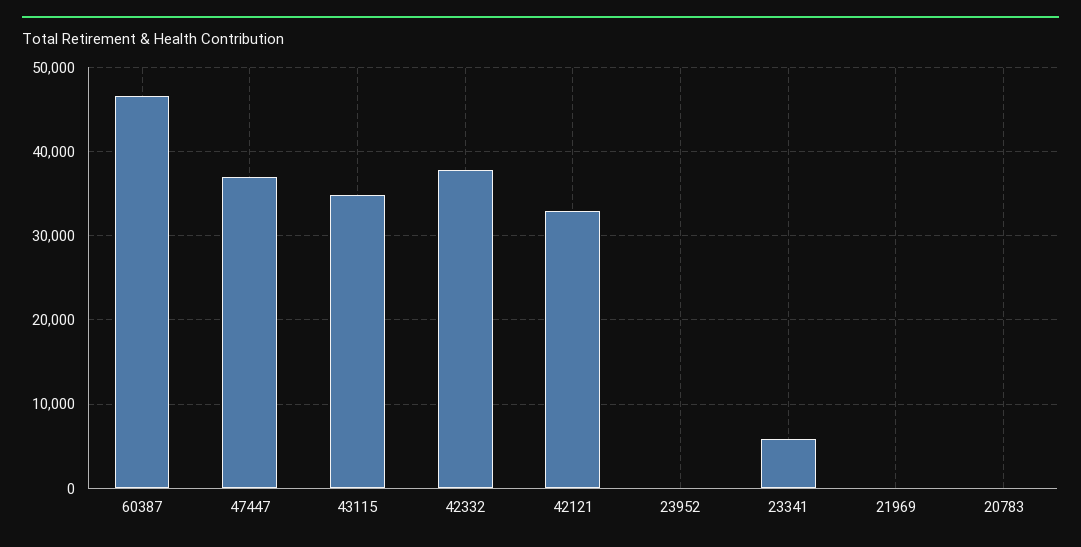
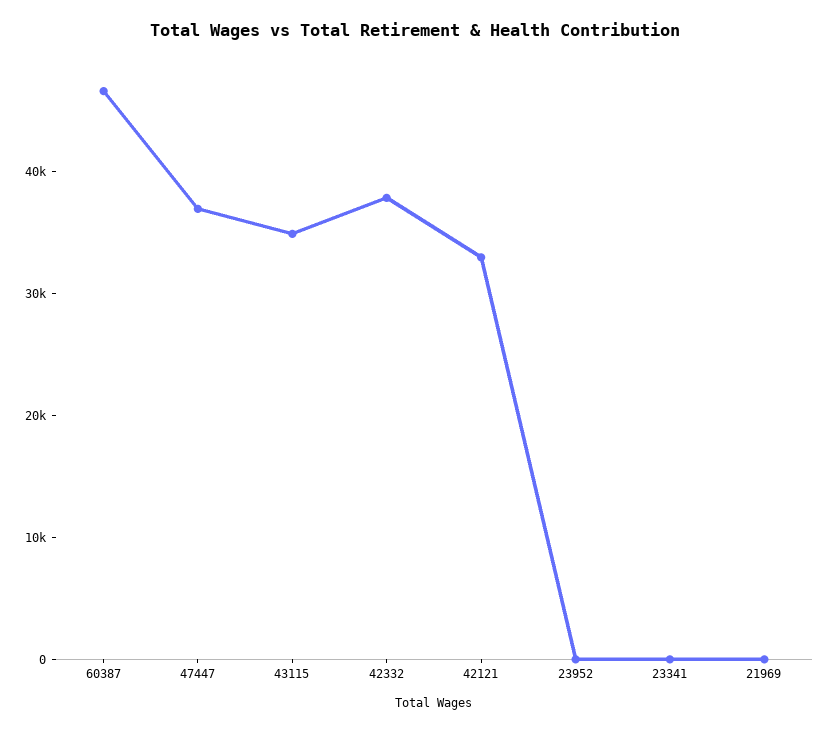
  {
    "60387": 47000,
    "47447": 37000,
    "43115": 35000,
    "42332": 38000,
    "42121": 33000,
    "23952": 0,
-   "23341": 6000,
+   "23341": 0,
-   "21969": 0,
+   "21969": 0
-   "20783": 0
  }

